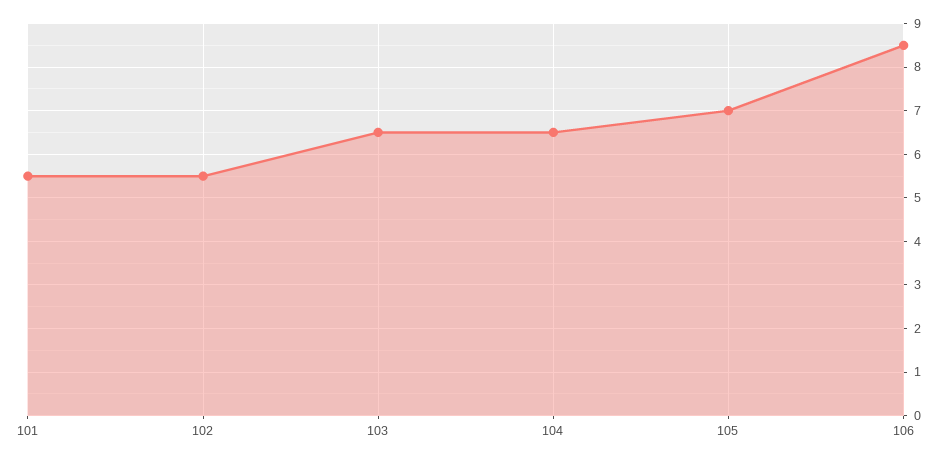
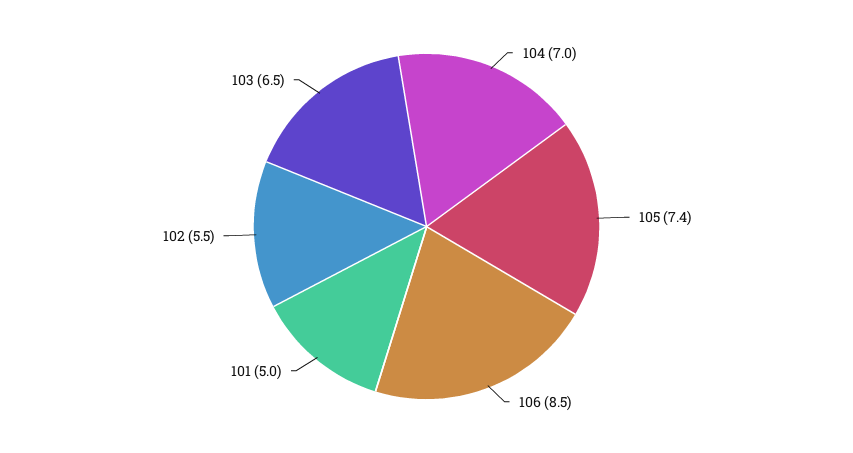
  {
-   "101": 5.5,
+   "101": 5,
    "102": 5.5,
    "103": 6.5,
-   "104": 6.5,
+   "104": 7,
-   "105": 7,
+   "105": 7.4,
    "106": 8.5
  }

